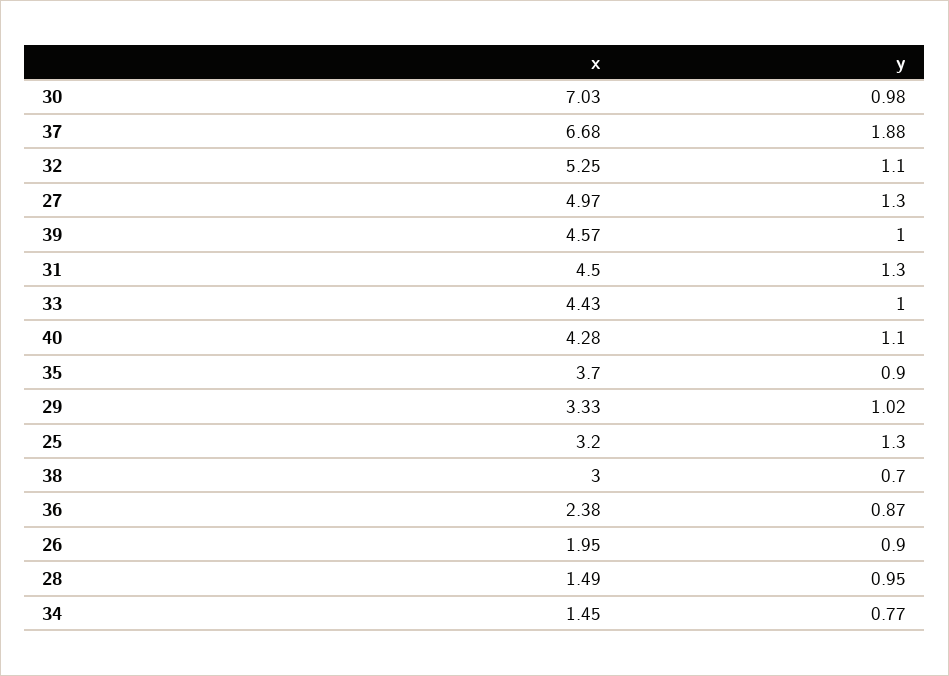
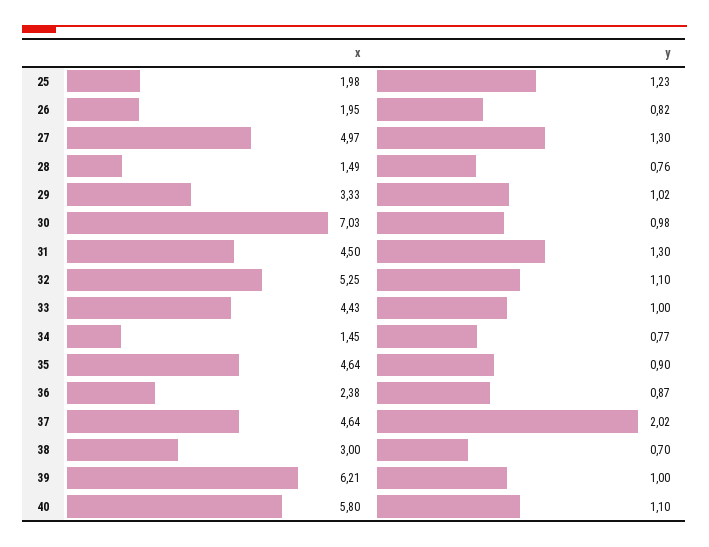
  {
    "x": {
      "30": 7.03,
-     "37": 6.68,
+     "37": 4.64,
      "32": 5.25,
      "27": 4.97,
-     "39": 4.57,
+     "39": 6.21,
      "31": 4.5,
      "33": 4.43,
-     "40": 4.28,
+     "40": 5.8,
-     "35": 3.7,
+     "35": 4.64,
      "29": 3.33,
-     "25": 3.2,
+     "25": 1.98,
      "38": 3,
      "36": 2.38,
      "26": 1.95,
      "28": 1.49,
      "34": 1.45
    },
    "y": {
      "30": 0.98,
-     "37": 1.88,
+     "37": 2.02,
      "32": 1.1,
      "27": 1.3,
      "39": 1,
      "31": 1.3,
      "33": 1,
      "40": 1.1,
      "35": 0.9,
      "29": 1.02,
-     "25": 1.3,
+     "25": 1.23,
      "38": 0.7,
      "36": 0.87,
-     "26": 0.9,
+     "26": 0.82,
-     "28": 0.95,
+     "28": 0.76,
      "34": 0.77
    }
  }

